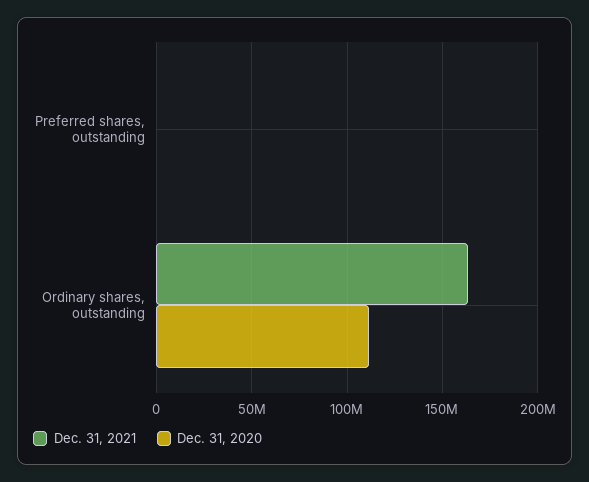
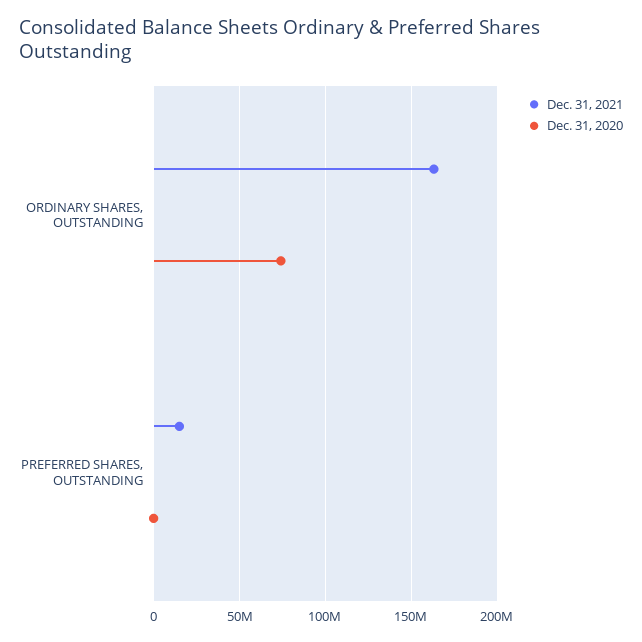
  {
    "Dec. 31, 2021": {
-     "Preferred shares, outstanding": 0,
+     "Preferred shares, outstanding": 15000000,
      "Ordinary shares, outstanding": 165000000
    },
    "Dec. 31, 2020": {
      "Preferred shares, outstanding": 0,
-     "Ordinary shares, outstanding": 110000000
+     "Ordinary shares, outstanding": 75000000
    }
  }

